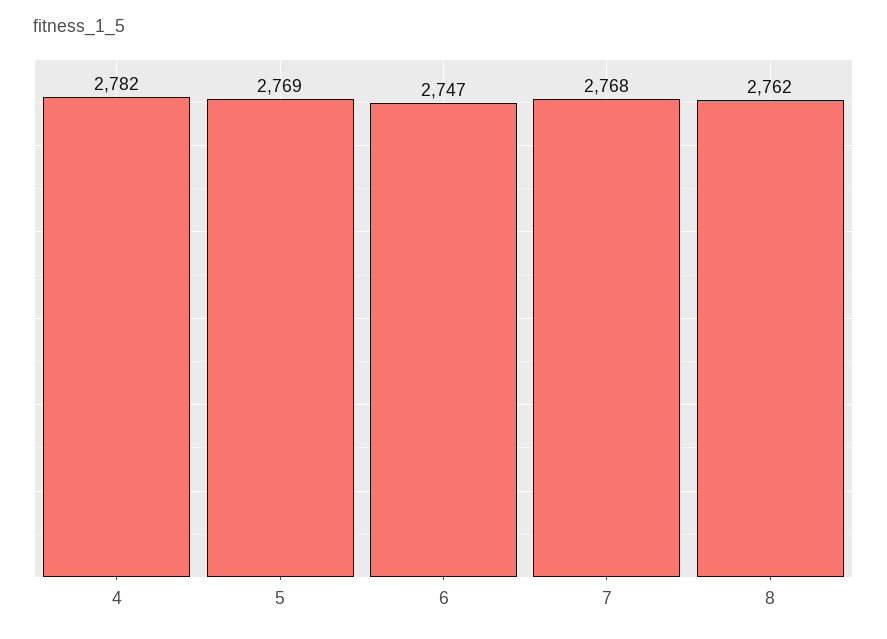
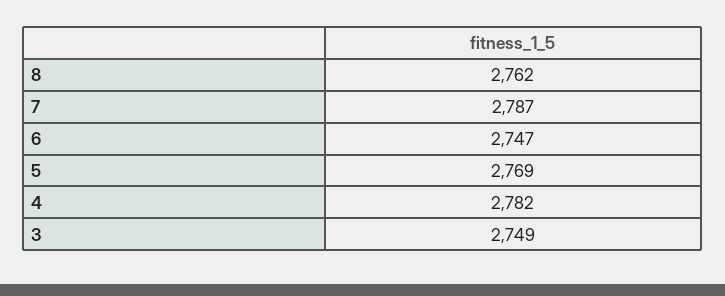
  {
    "4": 2782,
    "5": 2769,
    "6": 2747,
-   "7": 2768,
+   "7": 2787,
-   "8": 2762
+   "8": 2762,
+   "3": 2749
  }

